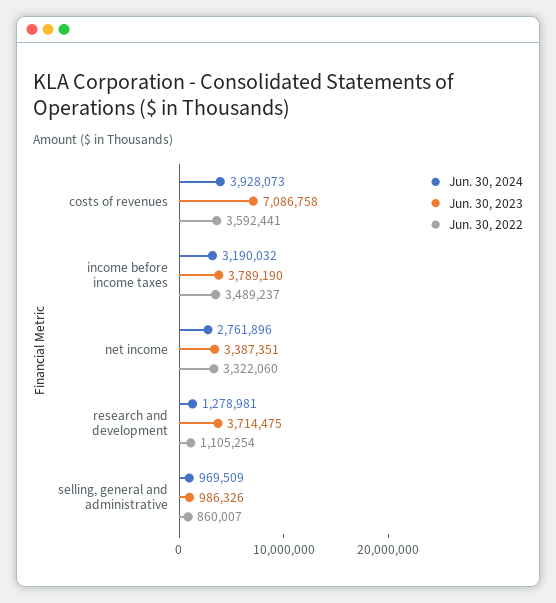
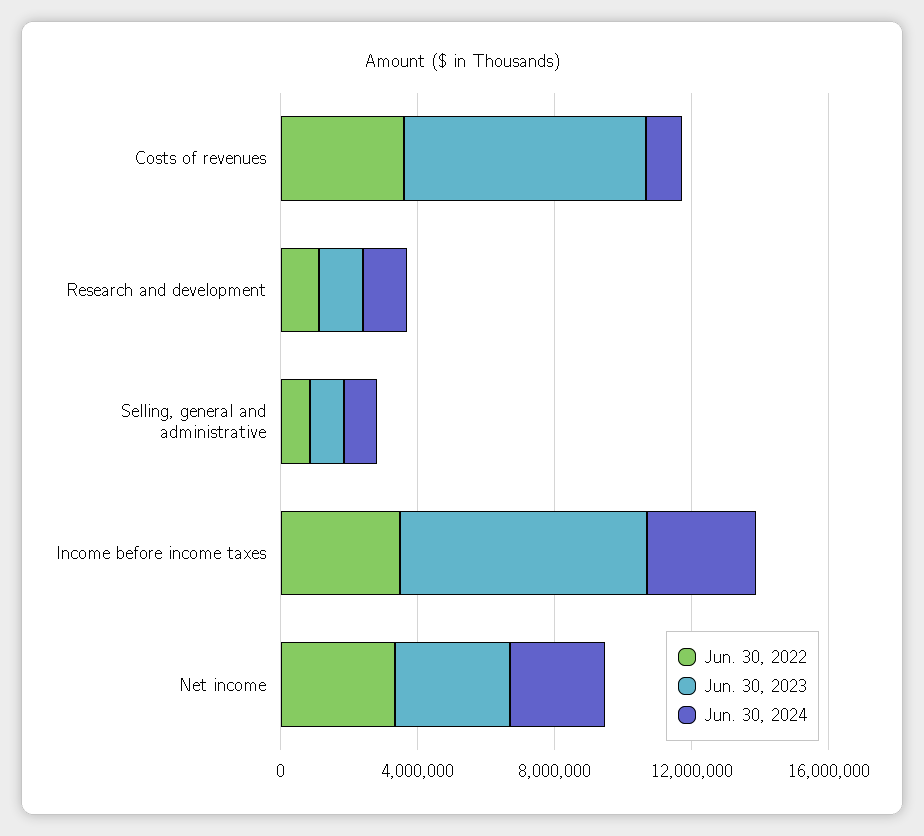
  {
    "Jun. 30, 2024": {
-     "costs of revenues": 3928073,
+     "costs of revenues": 1000000,
      "income before income taxes": 3190032,
      "net income": 2761896,
      "research and development": 1278981,
      "selling, general and administrative": 969509
    },
    "Jun. 30, 2023": {
      "costs of revenues": 7086758,
-     "income before income taxes": 3789190,
+     "income before income taxes": 7000000,
      "net income": 3387351,
-     "research and development": 3714475,
+     "research and development": 1000000,
      "selling, general and administrative": 986326
    },
    "Jun. 30, 2022": {
      "costs of revenues": 3592441,
      "income before income taxes": 3489237,
      "net income": 3322060,
      "research and development": 1105254,
      "selling, general and administrative": 860007
    }
  }

